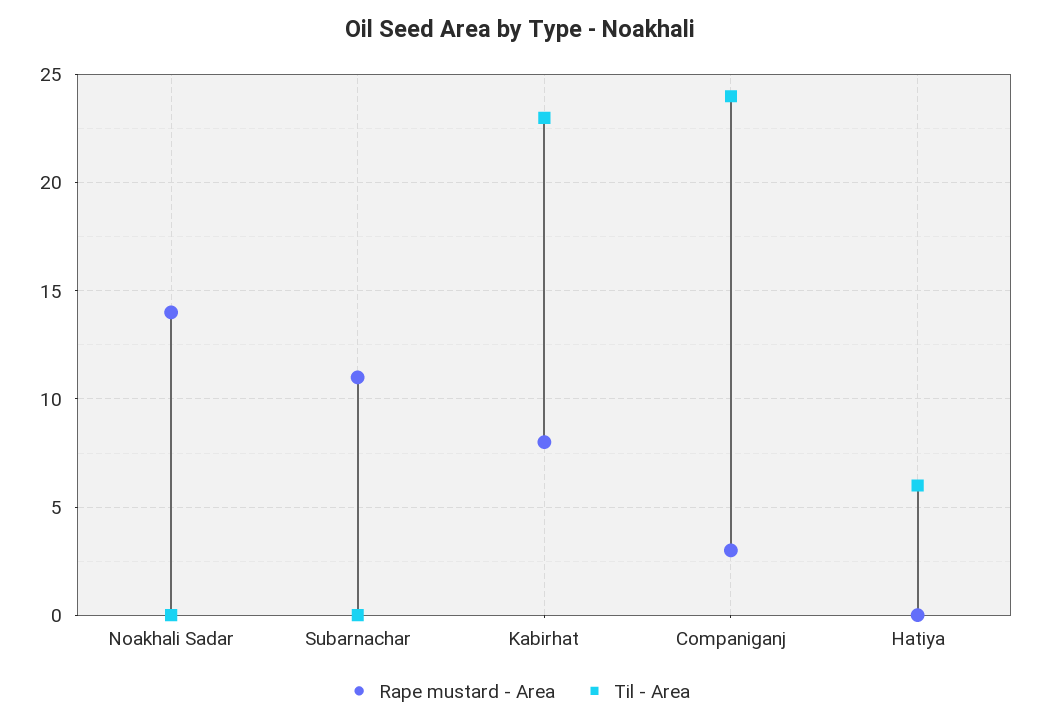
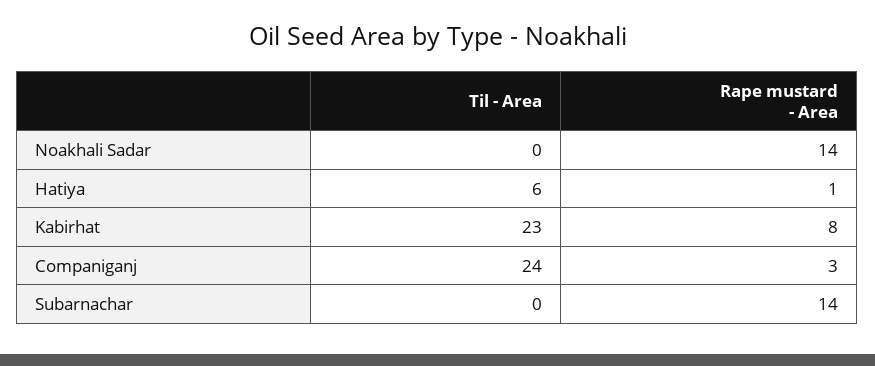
  {
    "Rape mustard - Area": {
      "Noakhali Sadar": 14,
-     "Subarnachar": 11,
+     "Subarnachar": 14,
      "Kabirhat": 8,
      "Companiganj": 3,
-     "Hatiya": 0
+     "Hatiya": 1
    },
    "Til - Area": {
      "Noakhali Sadar": 0,
      "Subarnachar": 0,
      "Kabirhat": 23,
      "Companiganj": 24,
      "Hatiya": 6
    }
  }

